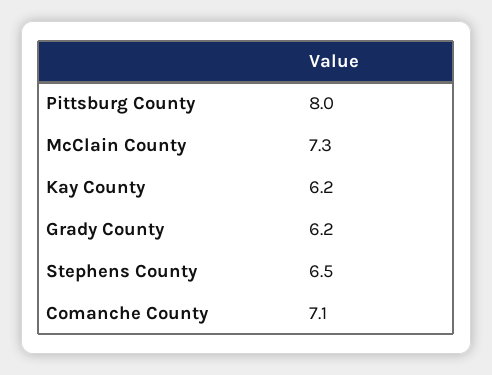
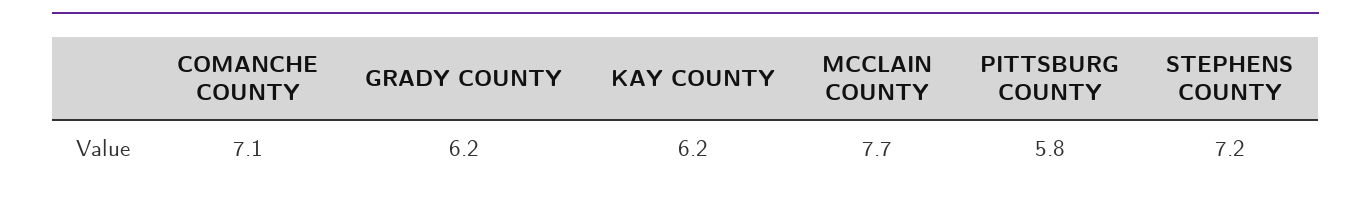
  {
-   "Pittsburg County": 8,
+   "Pittsburg County": 5.8,
-   "McClain County": 7.3,
+   "McClain County": 7.7,
    "Kay County": 6.2,
    "Grady County": 6.2,
-   "Stephens County": 6.5,
+   "Stephens County": 7.2,
    "Comanche County": 7.1
  }

